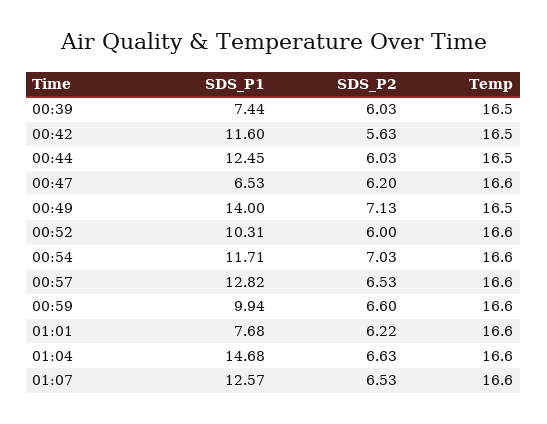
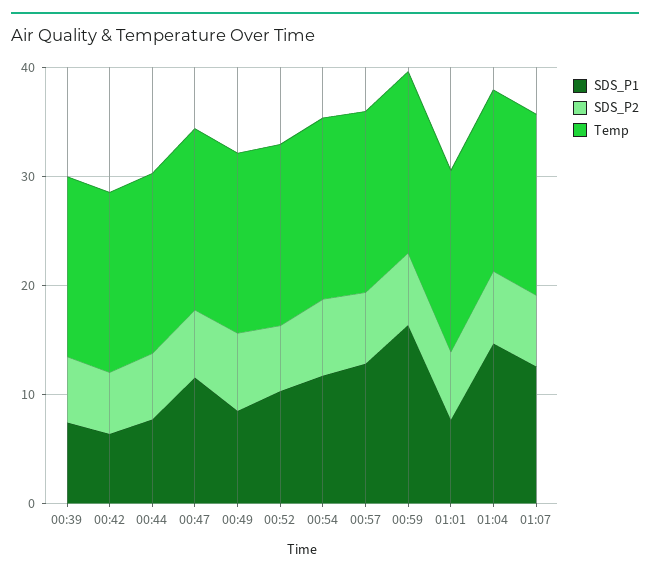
  {
    "SDS_P1": {
      "00:39": 7.44,
-     "00:42": 11.6,
+     "00:42": 6,
-     "00:44": 12.45,
+     "00:44": 8,
-     "00:47": 6.53,
+     "00:47": 12,
-     "00:49": 14,
+     "00:49": 8,
      "00:52": 10.31,
      "00:54": 11.71,
      "00:57": 12.82,
-     "00:59": 9.94,
+     "00:59": 16,
      "01:01": 7.68,
      "01:04": 14.68,
      "01:07": 12.57
    },
    "SDS_P2": {
      "00:39": 6.03,
      "00:42": 5.63,
      "00:44": 6.03,
      "00:47": 6.2,
      "00:49": 7.13,
      "00:52": 6,
      "00:54": 7.03,
      "00:57": 6.53,
      "00:59": 6.6,
      "01:01": 6.22,
      "01:04": 6.63,
      "01:07": 6.53
    },
    "Temp": {
      "00:39": 16.5,
      "00:42": 16.5,
      "00:44": 16.5,
      "00:47": 16.6,
      "00:49": 16.5,
      "00:52": 16.6,
      "00:54": 16.6,
      "00:57": 16.6,
      "00:59": 16.6,
      "01:01": 16.6,
      "01:04": 16.6,
      "01:07": 16.6
    }
  }

